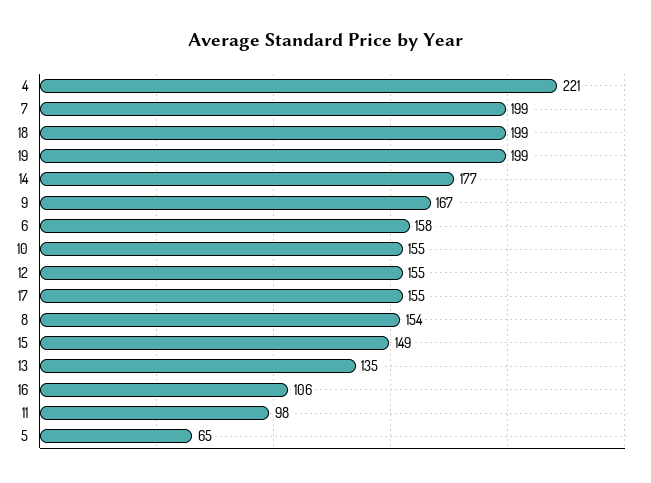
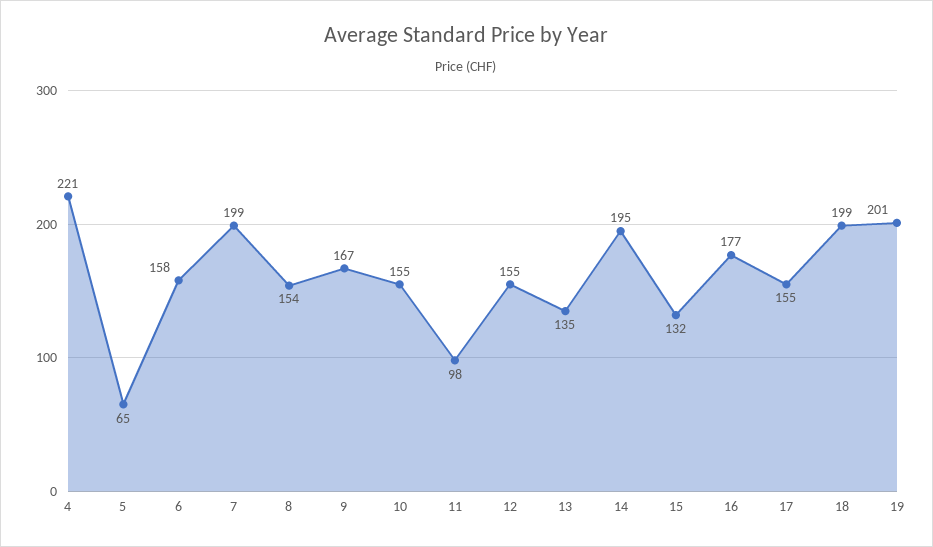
  {
    "4": 221,
    "7": 199,
    "18": 199,
-   "19": 199,
+   "19": 201,
-   "14": 177,
+   "14": 195,
    "9": 167,
    "6": 158,
    "10": 155,
    "12": 155,
    "17": 155,
    "8": 154,
-   "15": 149,
+   "15": 132,
    "13": 135,
-   "16": 106,
+   "16": 177,
    "11": 98,
    "5": 65
  }

